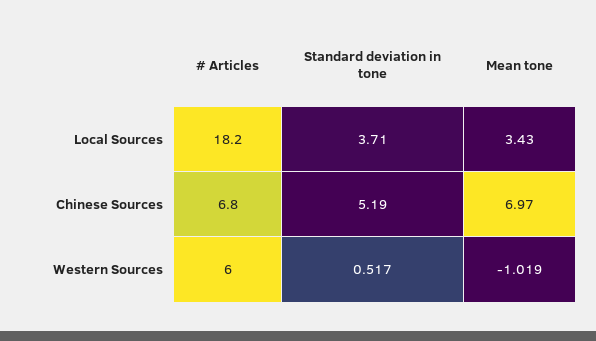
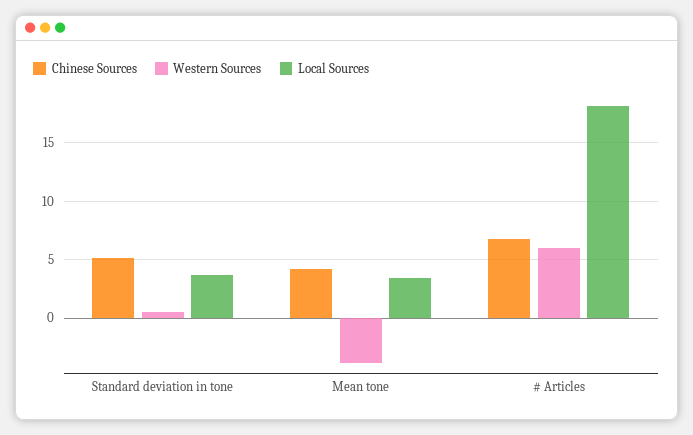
  {
    "Local Sources": {
      "# Articles": 18.2,
      "Standard deviation in tone": 3.71,
      "Mean tone": 3.43
    },
    "Chinese Sources": {
      "# Articles": 6.8,
      "Standard deviation in tone": 5.19,
-     "Mean tone": 6.97
+     "Mean tone": 4
    },
    "Western Sources": {
      "# Articles": 6,
      "Standard deviation in tone": 0.517,
-     "Mean tone": -1.019
+     "Mean tone": -4
    }
  }

